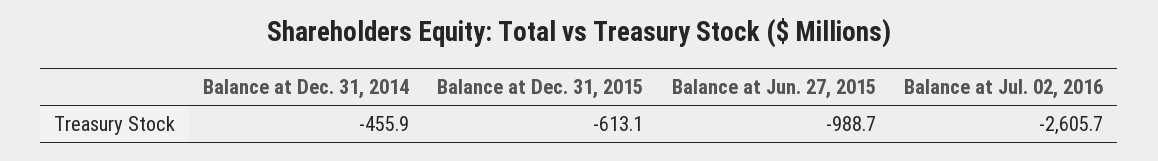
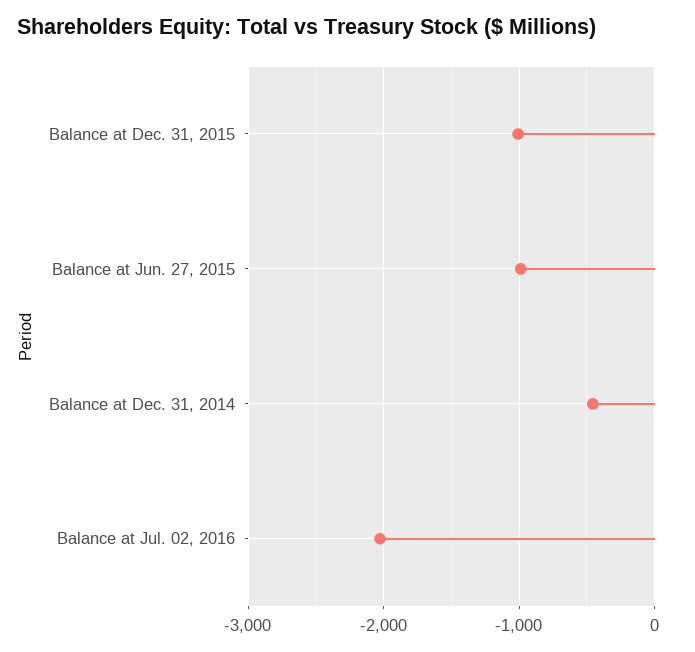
  {
    "Balance at Dec. 31, 2014": -455.9,
-   "Balance at Dec. 31, 2015": -613.1,
+   "Balance at Dec. 31, 2015": -1000,
    "Balance at Jun. 27, 2015": -988.7,
-   "Balance at Jul. 02, 2016": -2605.7
+   "Balance at Jul. 02, 2016": -2000
  }

